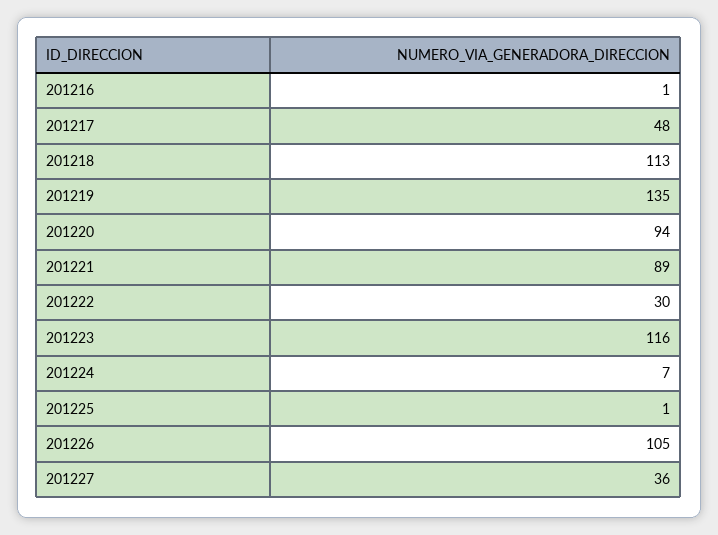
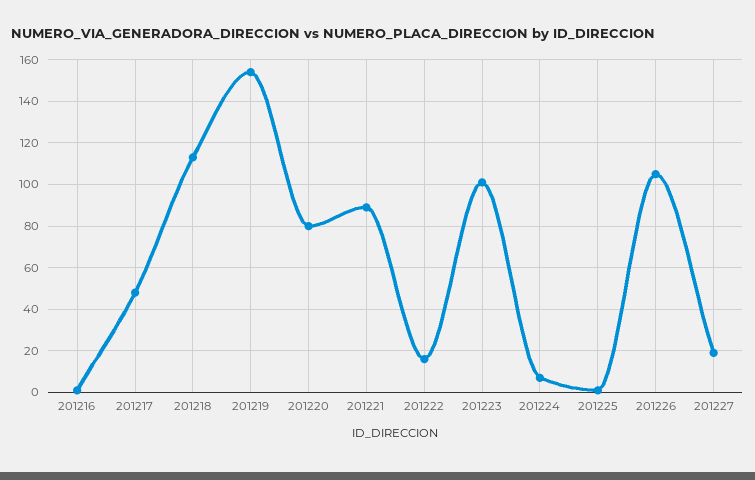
  {
    "201216": 1,
    "201217": 48,
    "201218": 113,
-   "201219": 135,
+   "201219": 155,
-   "201220": 94,
+   "201220": 80,
    "201221": 89,
-   "201222": 30,
+   "201222": 15,
-   "201223": 116,
+   "201223": 100,
    "201224": 7,
    "201225": 1,
    "201226": 105,
-   "201227": 36
+   "201227": 20
  }

